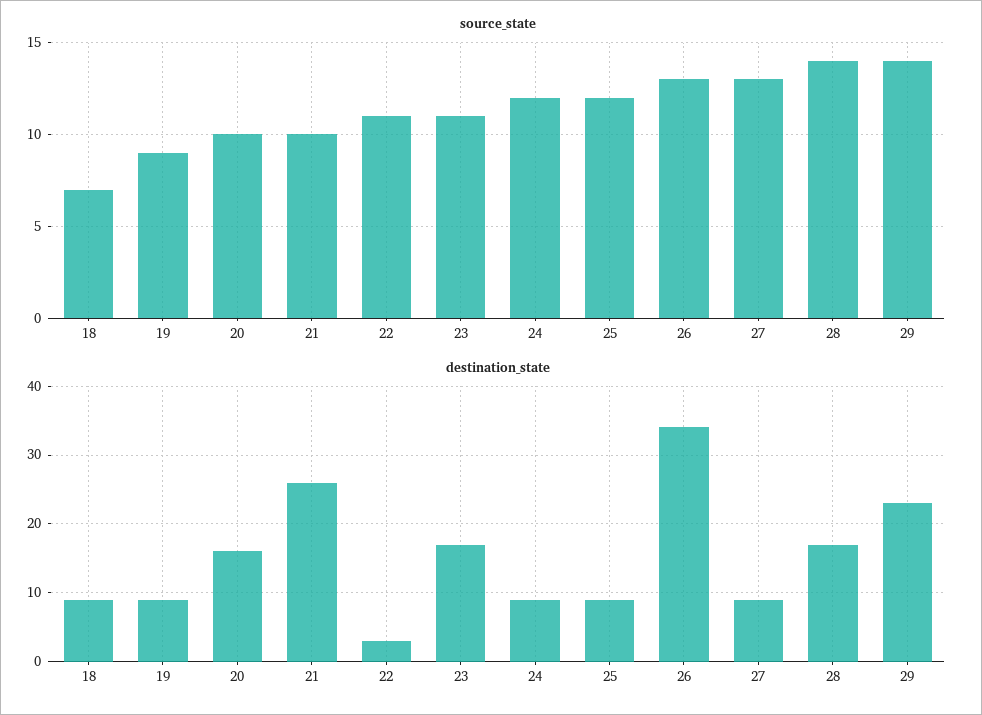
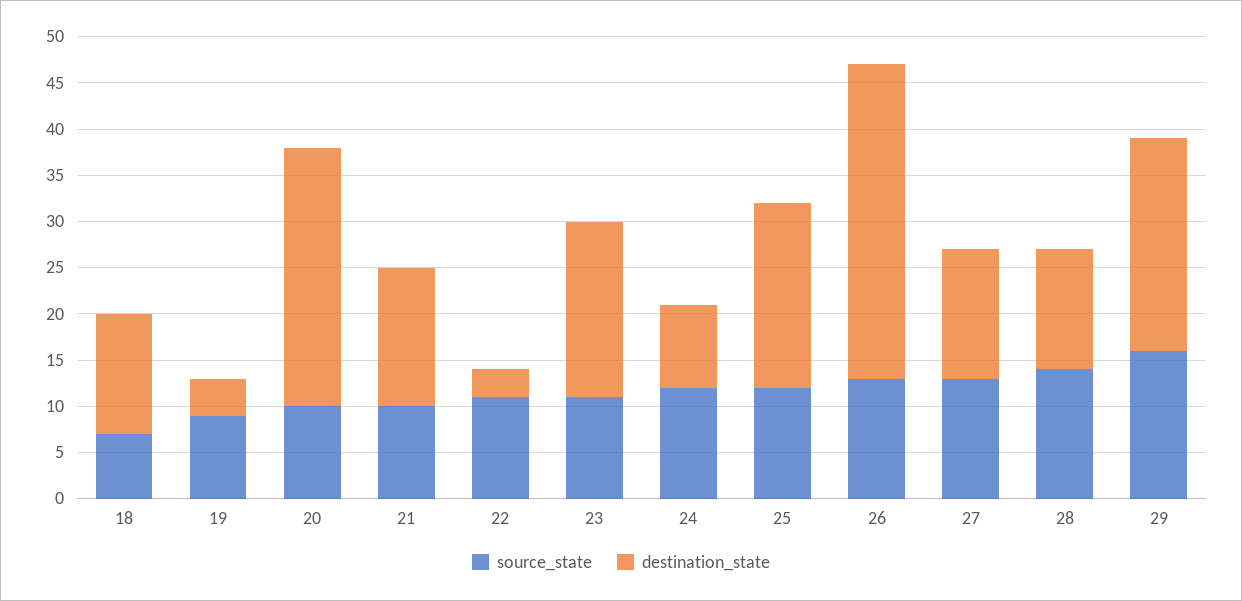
  {
    "source_state": {
      "18": 7,
      "19": 9,
      "20": 10,
      "21": 10,
      "22": 11,
      "23": 11,
      "24": 12,
      "25": 12,
      "26": 13,
      "27": 13,
      "28": 14,
-     "29": 14
+     "29": 16
    },
    "destination_state": {
-     "18": 9,
+     "18": 13,
-     "19": 9,
+     "19": 4,
-     "20": 16,
+     "20": 28,
-     "21": 26,
+     "21": 15,
      "22": 3,
-     "23": 17,
+     "23": 19,
      "24": 9,
-     "25": 9,
+     "25": 20,
      "26": 34,
-     "27": 9,
+     "27": 14,
-     "28": 17,
+     "28": 13,
      "29": 23
    }
  }

